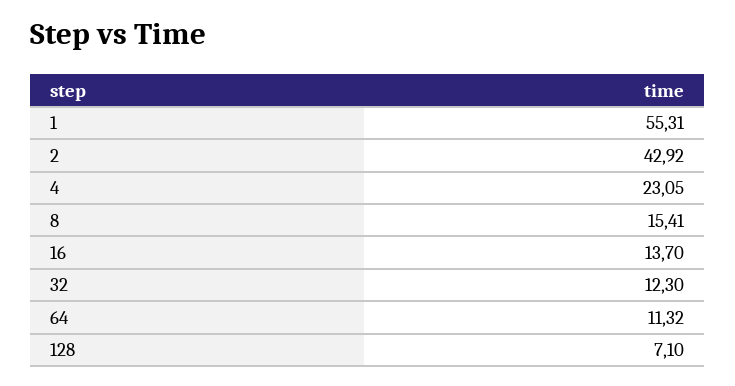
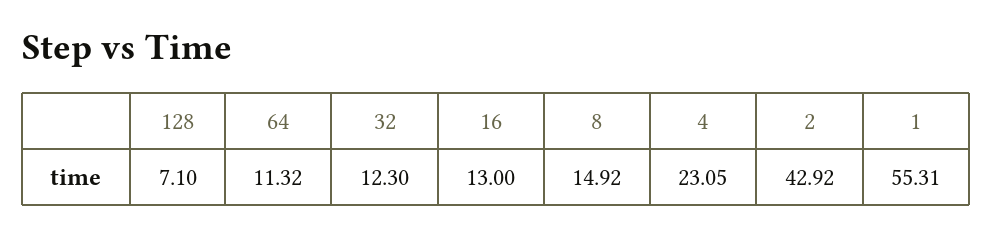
  {
    "1": 55.31,
    "2": 42.92,
    "4": 23.05,
-   "8": 15.41,
+   "8": 14.92,
-   "16": 13.7,
+   "16": 13,
    "32": 12.3,
    "64": 11.32,
    "128": 7.1
  }

